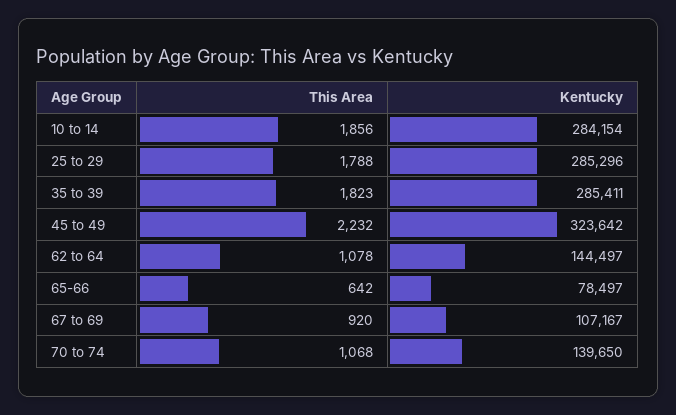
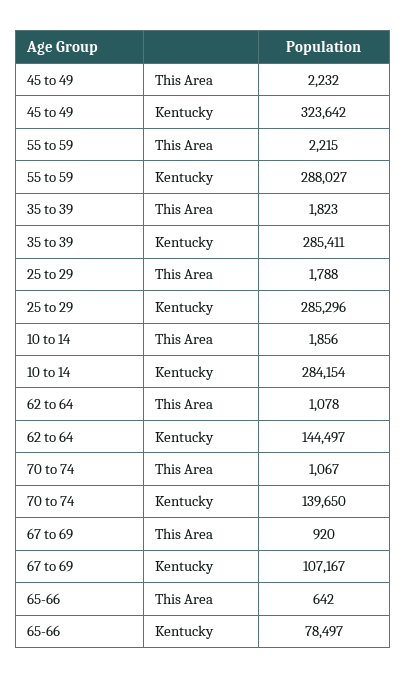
  {
    "This Area": {
      "10 to 14": 1856,
      "25 to 29": 1788,
      "35 to 39": 1823,
      "45 to 49": 2232,
      "62 to 64": 1078,
      "65-66": 642,
      "67 to 69": 920,
-     "70 to 74": 1068
+     "70 to 74": 1067,
+     "55 to 59": 2215
    },
    "Kentucky": {
      "10 to 14": 284154,
      "25 to 29": 285296,
      "35 to 39": 285411,
      "45 to 49": 323642,
      "62 to 64": 144497,
      "65-66": 78497,
      "67 to 69": 107167,
-     "70 to 74": 139650
+     "70 to 74": 139650,
+     "55 to 59": 288027
    }
  }

